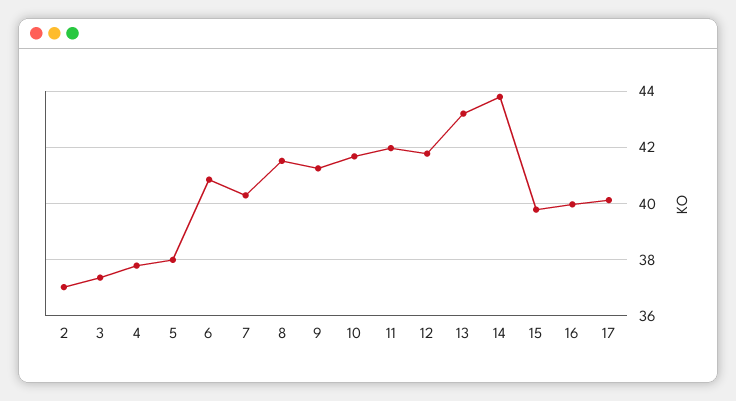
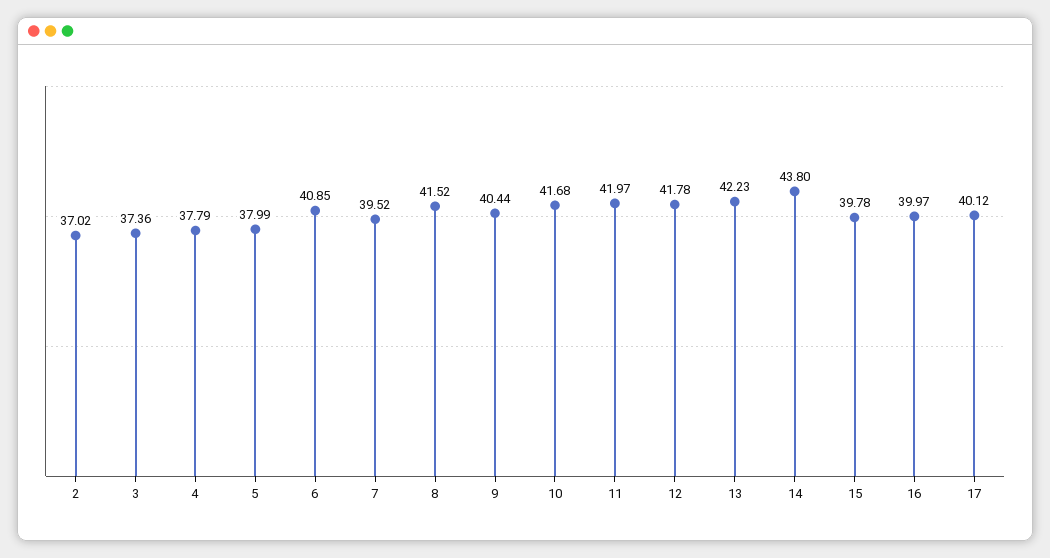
  {
    "2": 37.02,
    "3": 37.36,
    "4": 37.79,
    "5": 37.99,
    "6": 40.85,
-   "7": 40.25,
+   "7": 39.52,
    "8": 41.52,
-   "9": 41.25,
+   "9": 40.44,
    "10": 41.68,
    "11": 41.97,
    "12": 41.78,
-   "13": 43.25,
+   "13": 42.23,
    "14": 43.8,
    "15": 39.78,
    "16": 39.97,
    "17": 40.12
  }

